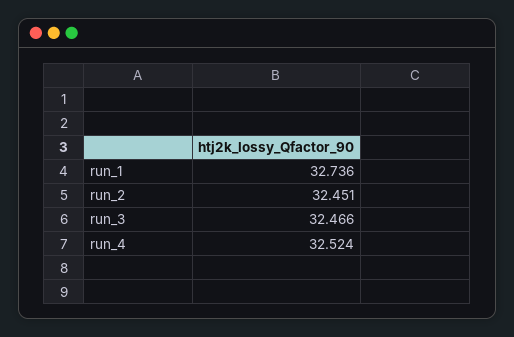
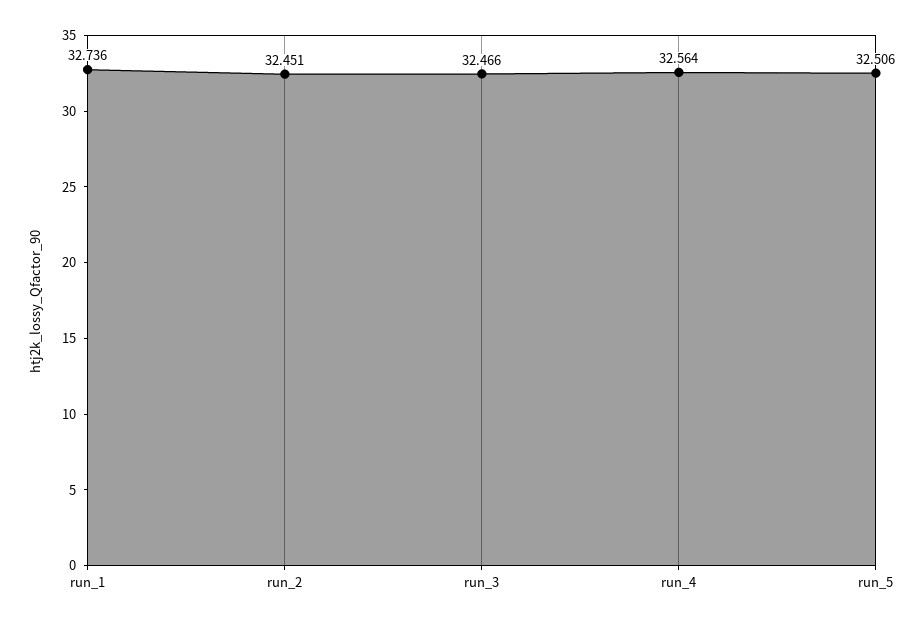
  {
    "run_1": 32.736,
    "run_2": 32.451,
    "run_3": 32.466,
-   "run_4": 32.524
+   "run_4": 32.564,
+   "run_5": 32.506
  }

